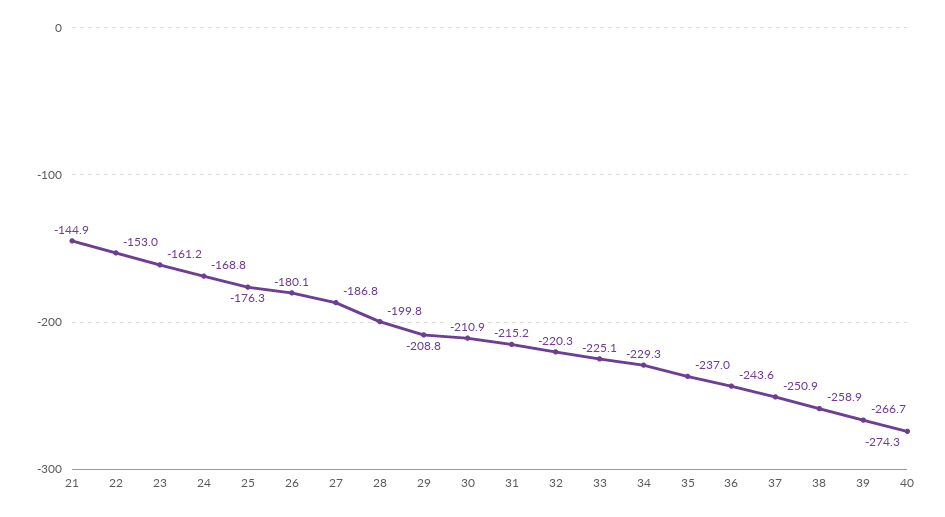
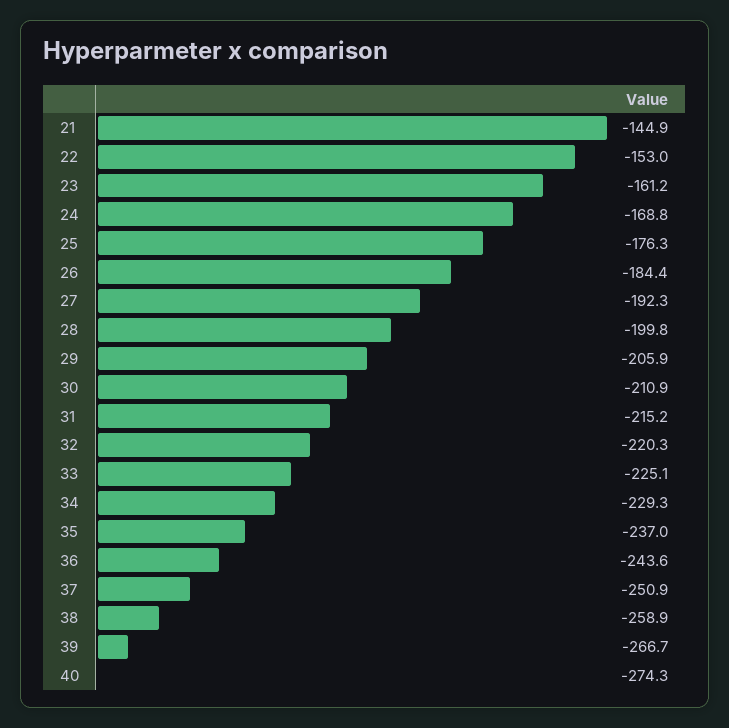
  {
    "21": -144.9,
    "22": -153,
    "23": -161.2,
    "24": -168.8,
    "25": -176.3,
-   "26": -180.1,
+   "26": -184.4,
-   "27": -186.8,
+   "27": -192.3,
    "28": -199.8,
-   "29": -208.8,
+   "29": -205.9,
    "30": -210.9,
    "31": -215.2,
    "32": -220.3,
    "33": -225.1,
    "34": -229.3,
    "35": -237,
    "36": -243.6,
    "37": -250.9,
    "38": -258.9,
    "39": -266.7,
    "40": -274.3
  }

